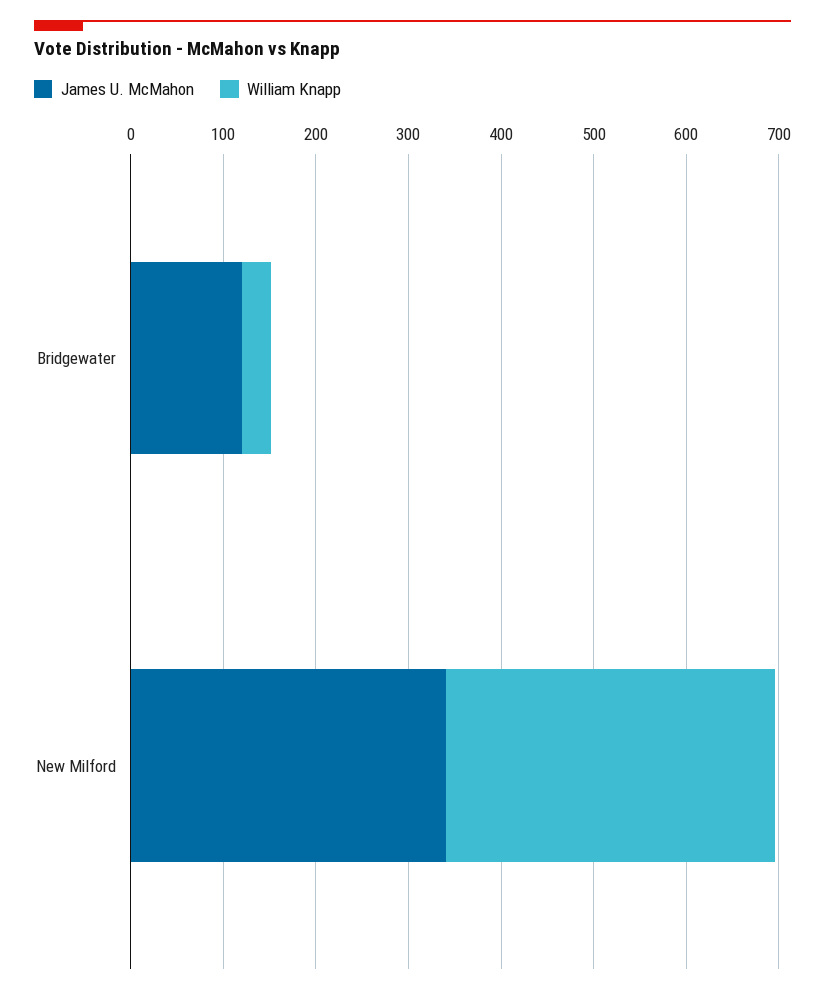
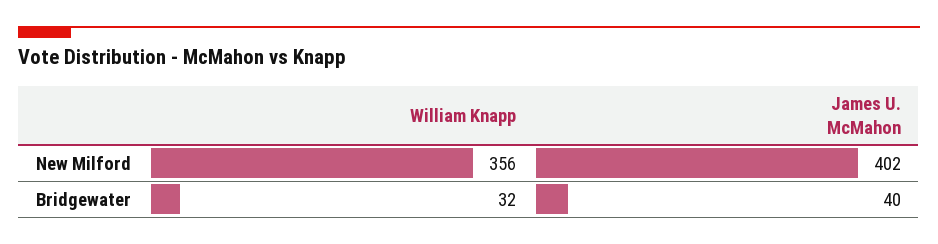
  {
    "James U. McMahon": {
-     "Bridgewater": 120,
+     "Bridgewater": 40,
-     "New Milford": 340
+     "New Milford": 402
    },
    "William Knapp": {
      "Bridgewater": 32,
      "New Milford": 356
    }
  }

